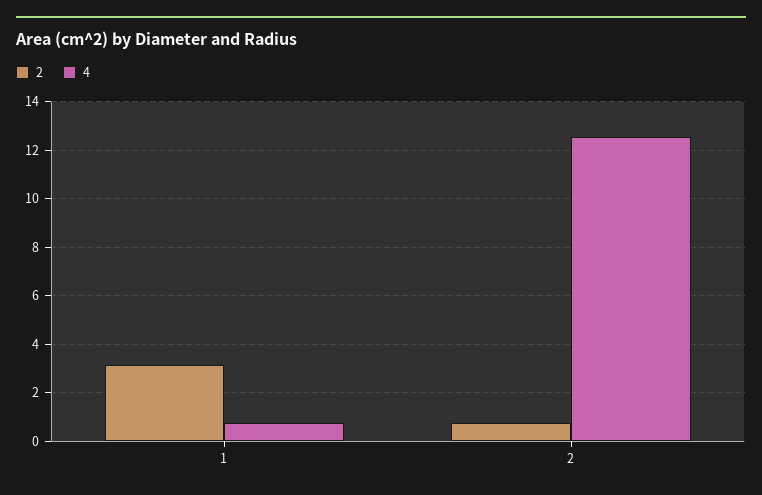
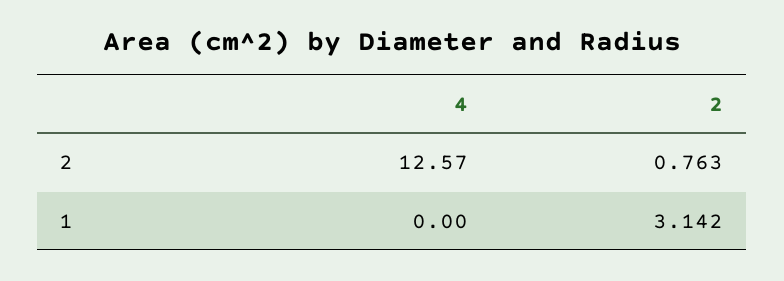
  {
    "2": {
      "1": 3.142,
      "2": 0.763
    },
    "4": {
-     "1": 0.75,
+     "1": 0,
      "2": 12.57
    }
  }

